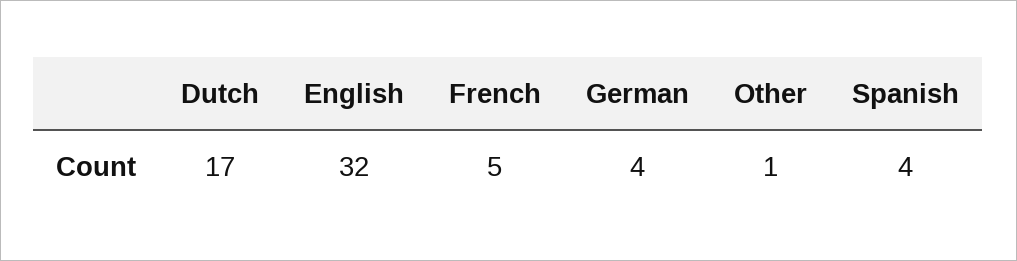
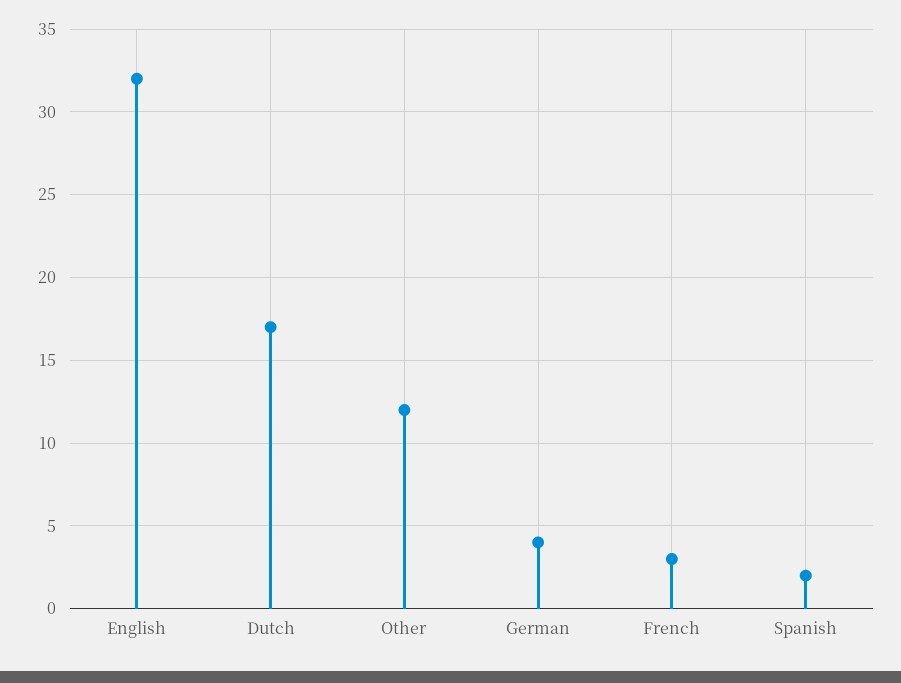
  {
    "Dutch": 17,
    "English": 32,
-   "French": 5,
+   "French": 3,
    "German": 4,
-   "Other": 1,
+   "Other": 12,
-   "Spanish": 4
+   "Spanish": 2
  }

